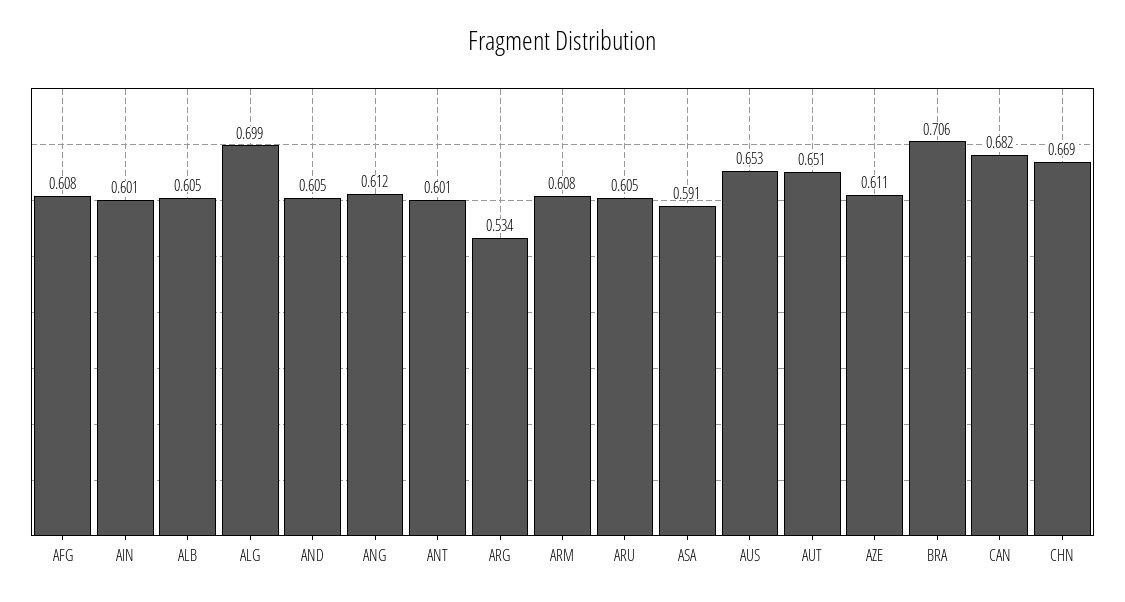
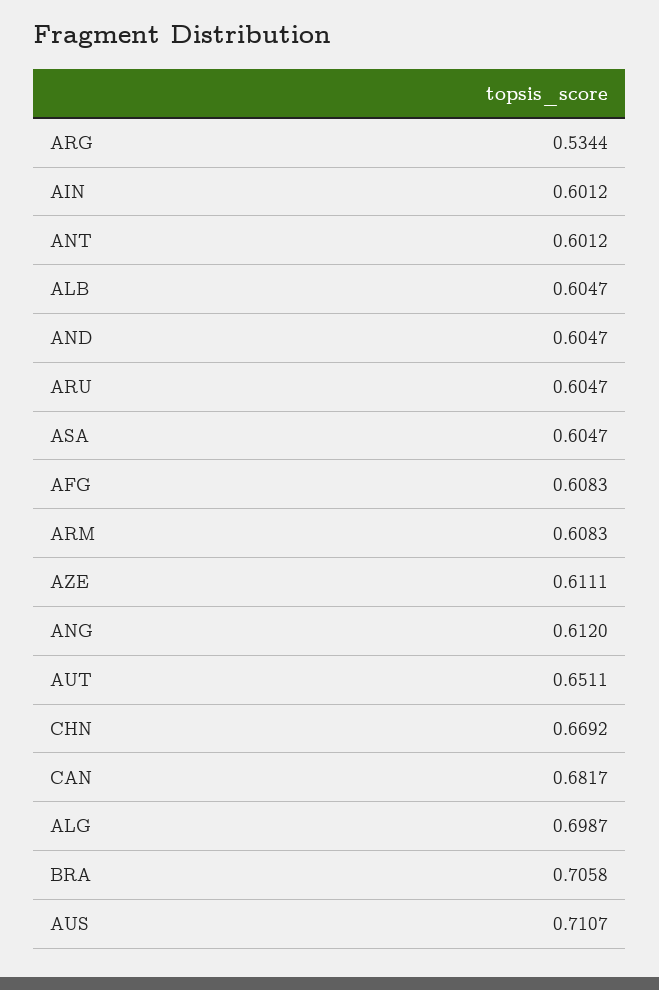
  {
    "AFG": 0.6083,
    "AIN": 0.6012,
    "ALB": 0.6047,
    "ALG": 0.6987,
    "AND": 0.6047,
    "ANG": 0.612,
    "ANT": 0.6012,
    "ARG": 0.5344,
    "ARM": 0.6083,
    "ARU": 0.6047,
-   "ASA": 0.591,
+   "ASA": 0.6047,
-   "AUS": 0.653,
+   "AUS": 0.7107,
    "AUT": 0.6511,
    "AZE": 0.6111,
    "BRA": 0.7058,
    "CAN": 0.6817,
    "CHN": 0.6692
  }

